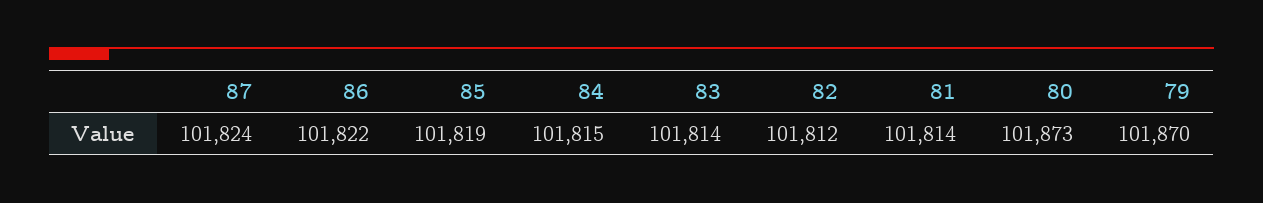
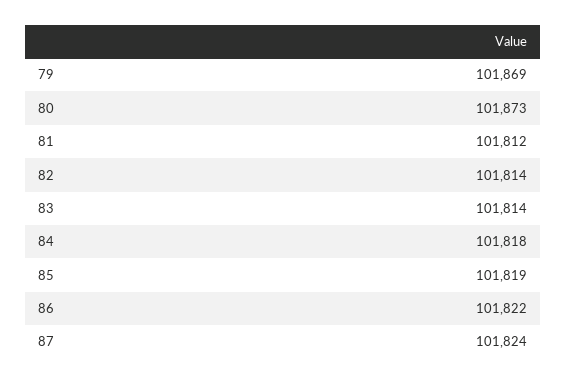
  {
    "87": 101824,
    "86": 101822,
    "85": 101819,
-   "84": 101815,
+   "84": 101818,
    "83": 101814,
-   "82": 101812,
+   "82": 101814,
-   "81": 101814,
+   "81": 101812,
    "80": 101873,
-   "79": 101870
+   "79": 101869
  }

